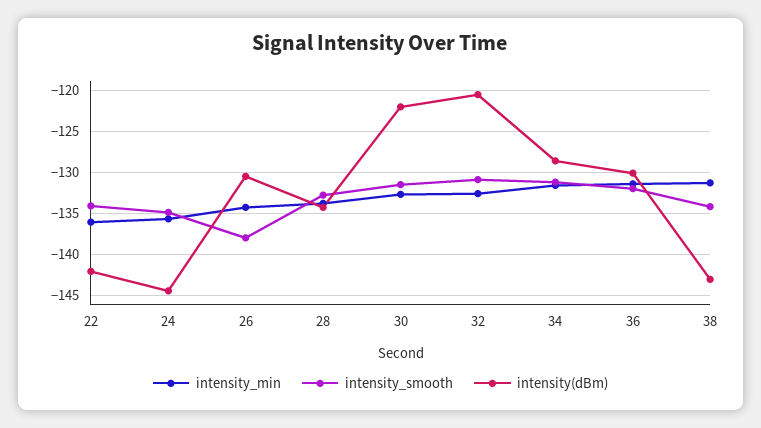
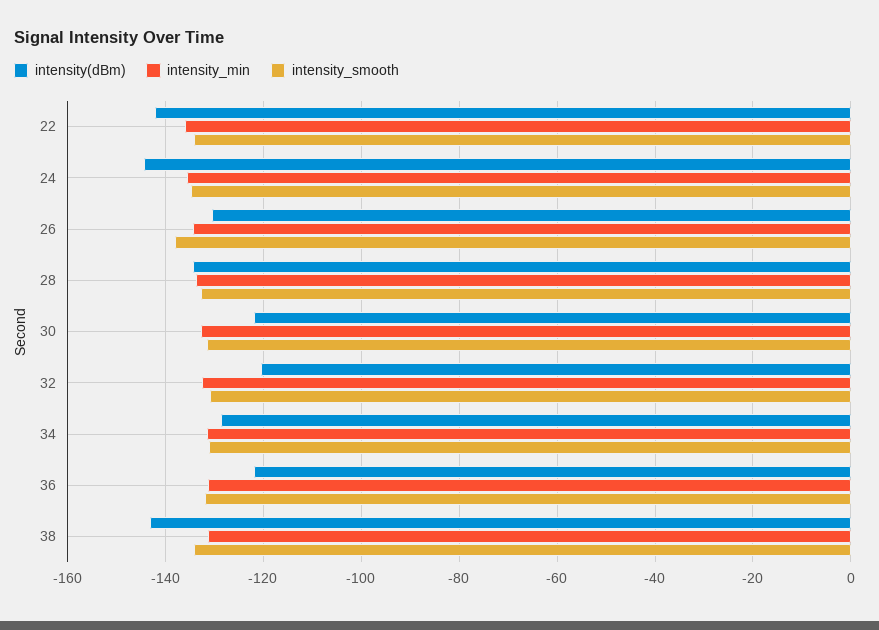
  {
    "intensity_min": {
      "22": -136,
      "24": -136,
      "26": -134,
      "28": -134,
      "30": -133,
      "32": -133,
      "34": -132,
      "36": -131,
      "38": -131
    },
    "intensity_smooth": {
      "22": -134,
      "24": -135,
      "26": -138,
      "28": -133,
      "30": -132,
      "32": -131,
      "34": -131,
      "36": -132,
      "38": -134
    },
    "intensity(dBm)": {
      "22": -142,
      "24": -145,
      "26": -131,
      "28": -134,
      "30": -122,
      "32": -121,
      "34": -129,
-     "36": -130,
+     "36": -122,
      "38": -143
    }
  }

